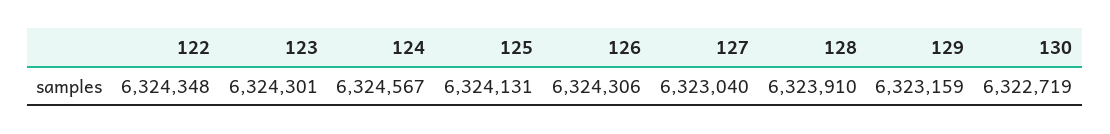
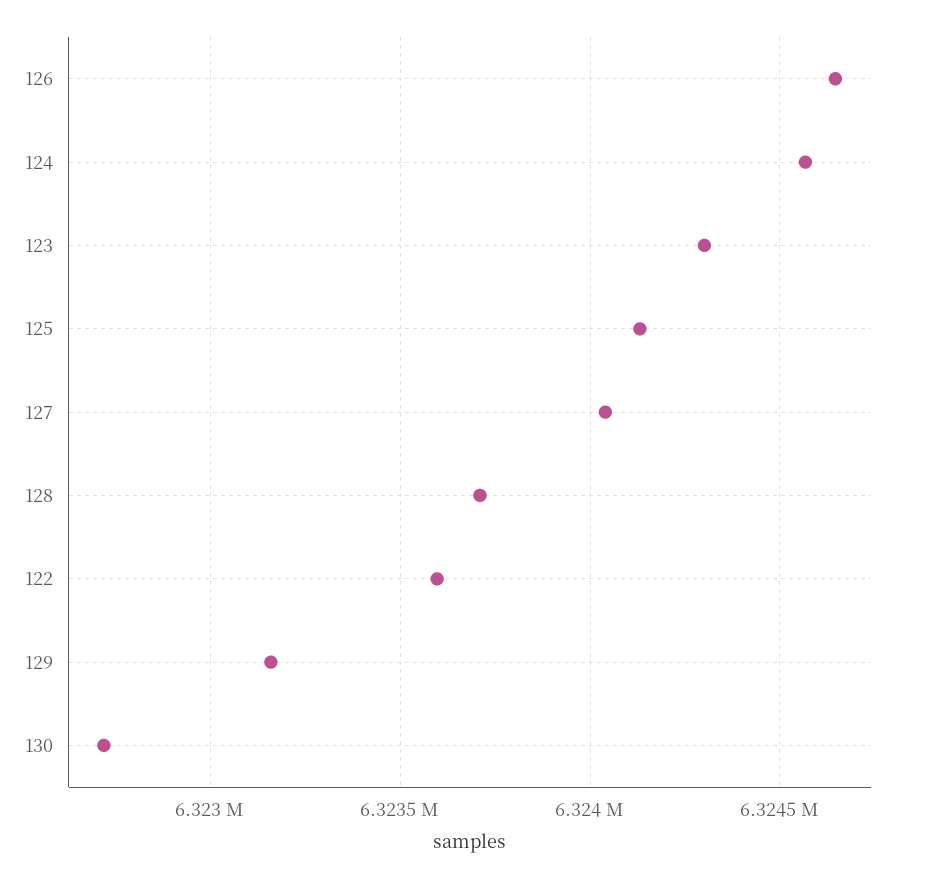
  {
-   "122": 6324348,
+   "122": 6323600,
    "123": 6324301,
    "124": 6324567,
    "125": 6324131,
-   "126": 6324306,
+   "126": 6324650,
-   "127": 6323040,
+   "127": 6324050,
-   "128": 6323910,
+   "128": 6323700,
    "129": 6323159,
    "130": 6322719
  }

